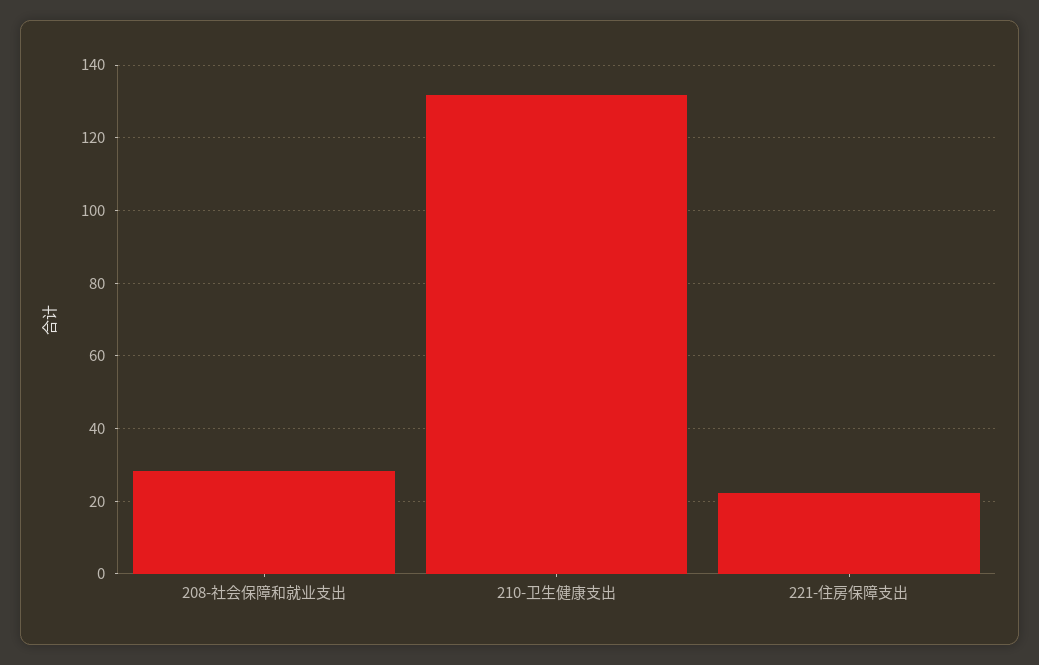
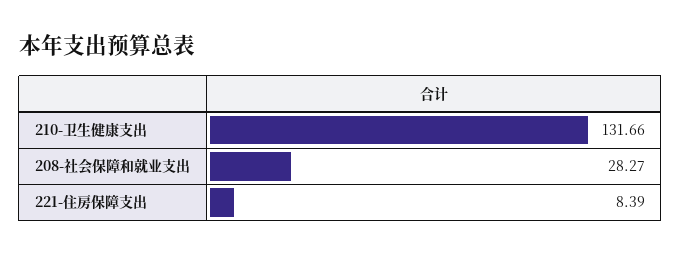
  {
    "208-社会保障和就业支出": 28.27,
    "210-卫生健康支出": 131.66,
-   "221-住房保障支出": 22
+   "221-住房保障支出": 8.39
  }

